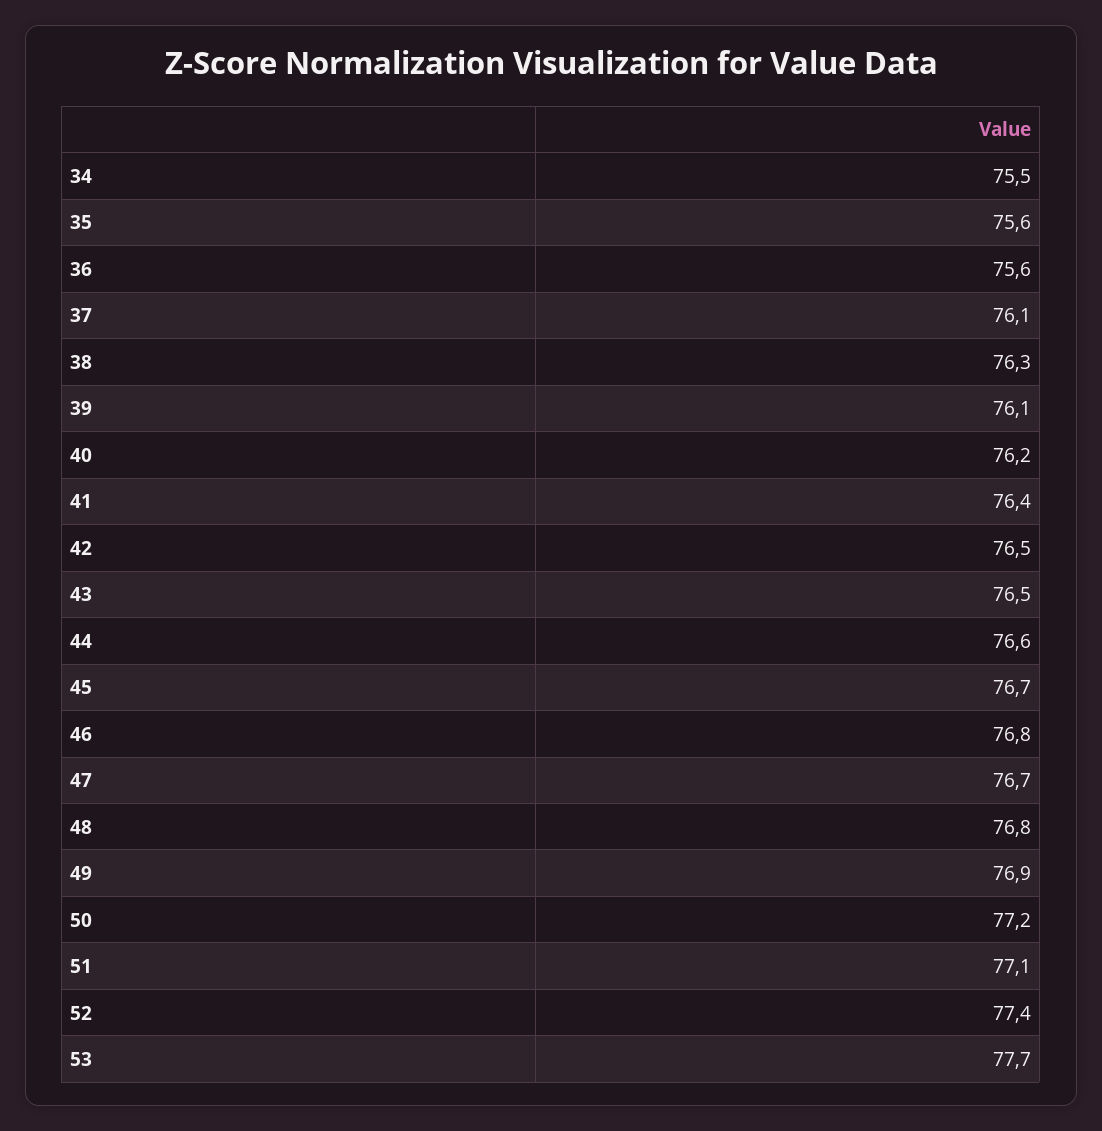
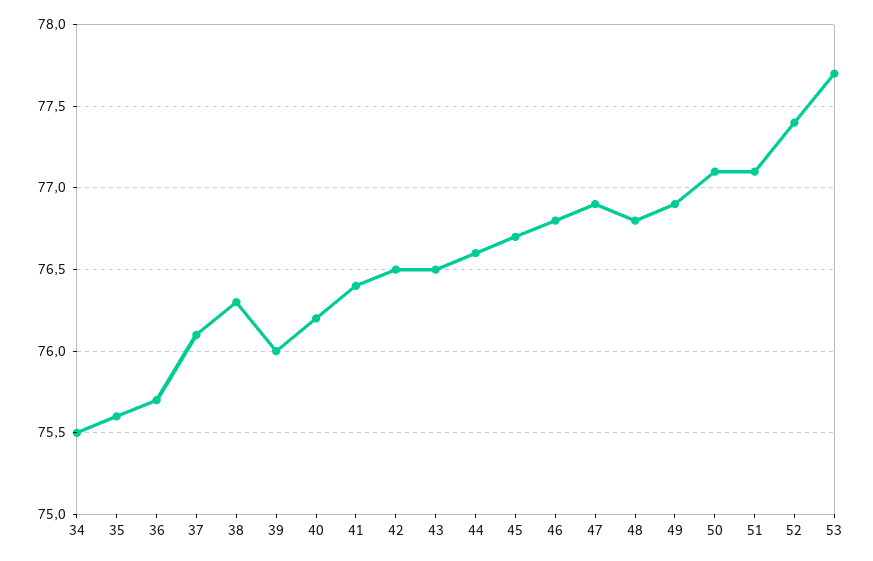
  {
    "34": 75.5,
    "35": 75.6,
-   "36": 75.6,
+   "36": 75.7,
    "37": 76.1,
    "38": 76.3,
-   "39": 76.1,
+   "39": 76,
    "40": 76.2,
    "41": 76.4,
    "42": 76.5,
    "43": 76.5,
    "44": 76.6,
    "45": 76.7,
    "46": 76.8,
-   "47": 76.7,
+   "47": 76.9,
    "48": 76.8,
    "49": 76.9,
-   "50": 77.2,
+   "50": 77.1,
    "51": 77.1,
    "52": 77.4,
    "53": 77.7
  }

